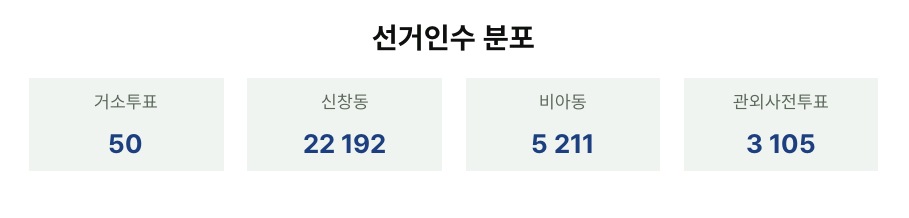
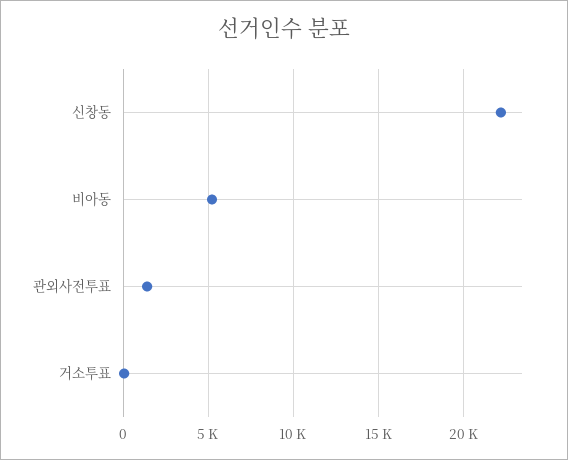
  {
    "거소투표": 50,
    "신창동": 22192,
    "비아동": 5211,
-   "관외사전투표": 3105
+   "관외사전투표": 1500
  }

